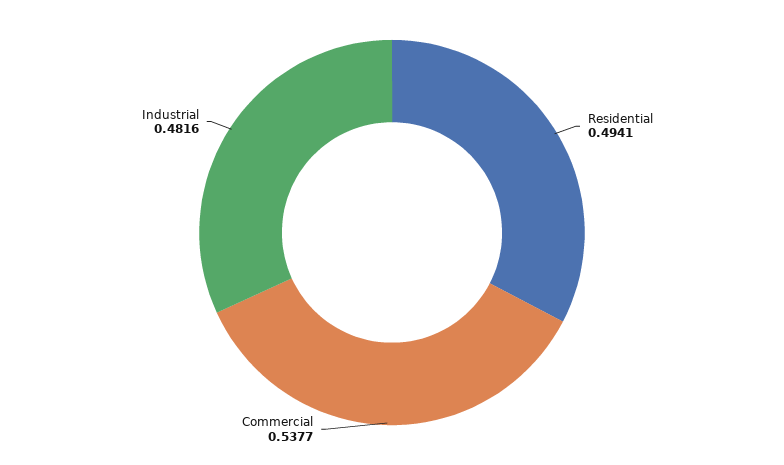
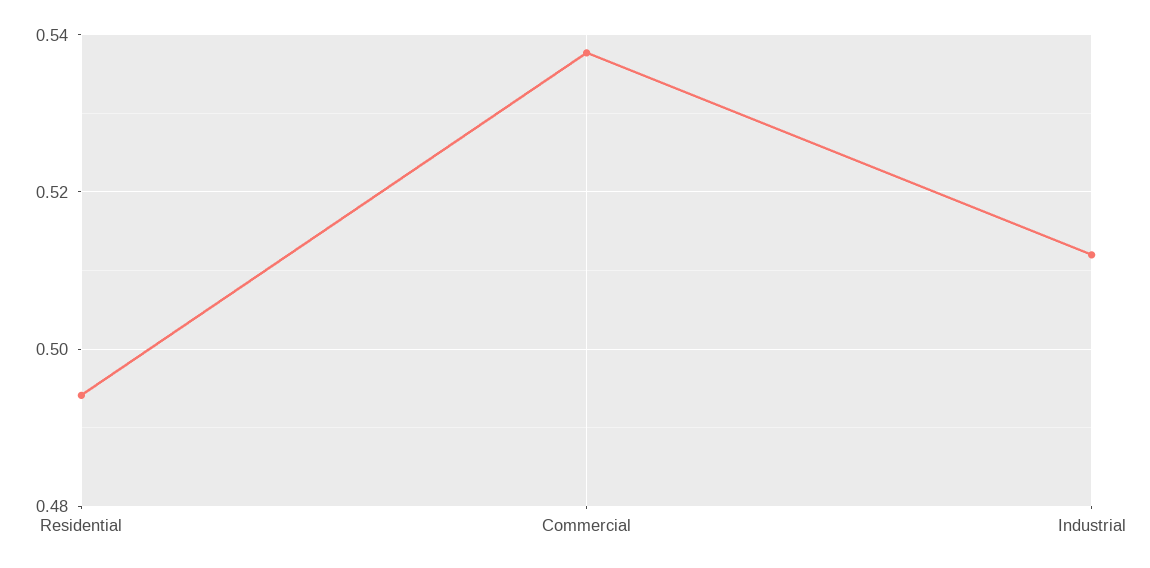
  {
    "Residential": 0.4941,
    "Commercial": 0.5377,
-   "Industrial": 0.4816
+   "Industrial": 0.512
  }

